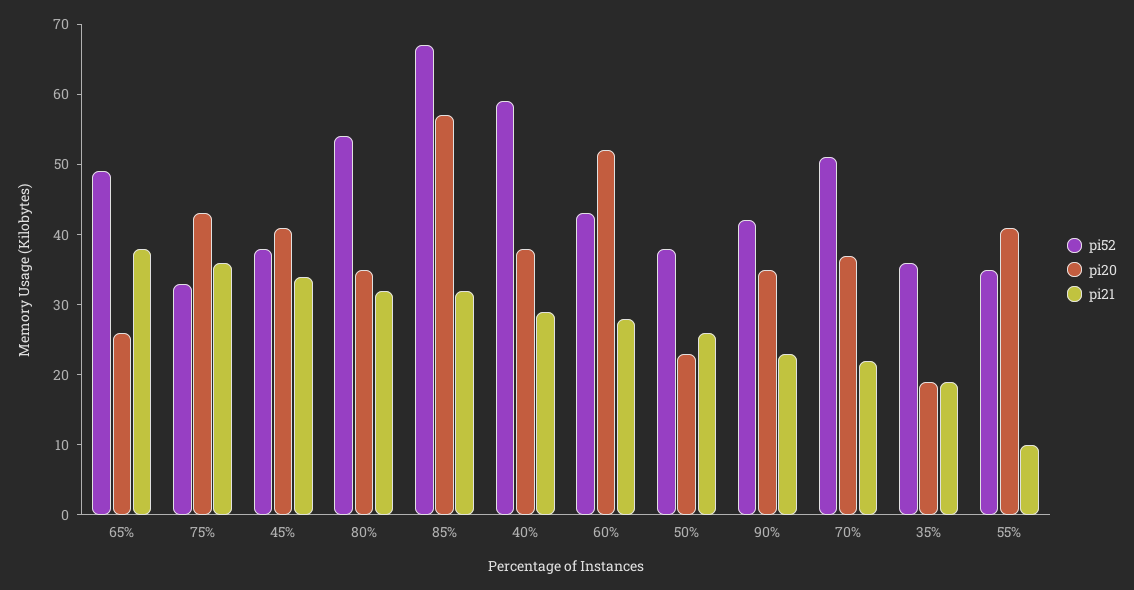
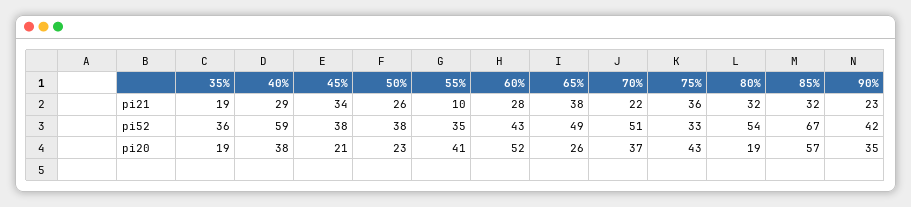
  {
    "pi52": {
      "65%": 49,
      "75%": 33,
      "45%": 38,
      "80%": 54,
      "85%": 67,
      "40%": 59,
      "60%": 43,
      "50%": 38,
      "90%": 42,
      "70%": 51,
      "35%": 36,
      "55%": 35
    },
    "pi20": {
      "65%": 26,
      "75%": 43,
-     "45%": 40,
+     "45%": 21,
-     "80%": 35,
+     "80%": 19,
      "85%": 57,
      "40%": 38,
      "60%": 52,
      "50%": 23,
      "90%": 35,
      "70%": 37,
      "35%": 19,
      "55%": 41
    },
    "pi21": {
      "65%": 38,
      "75%": 36,
      "45%": 34,
      "80%": 32,
      "85%": 32,
      "40%": 29,
      "60%": 28,
      "50%": 26,
      "90%": 23,
      "70%": 22,
      "35%": 19,
      "55%": 10
    }
  }

